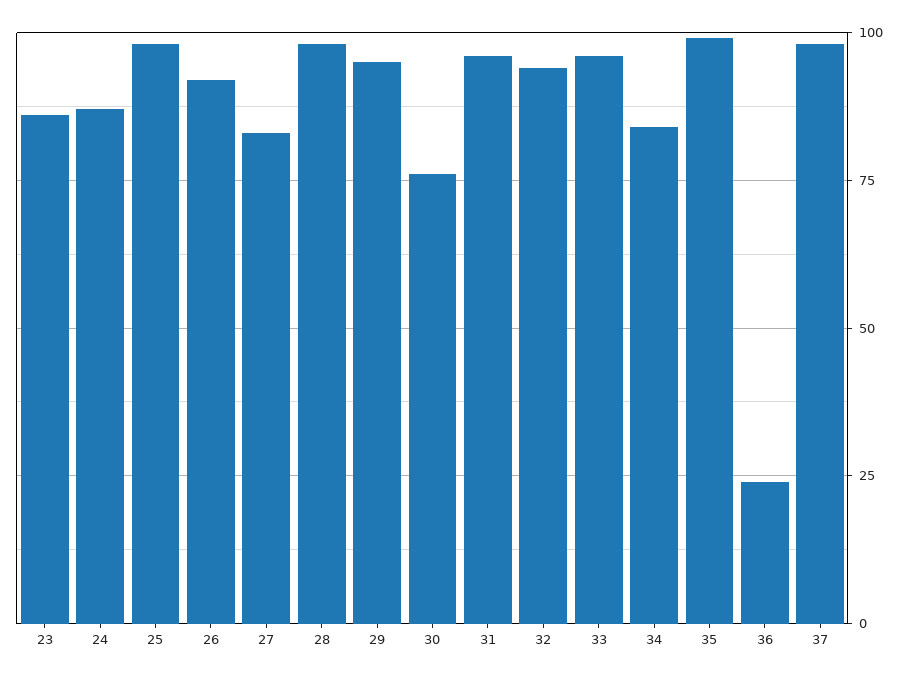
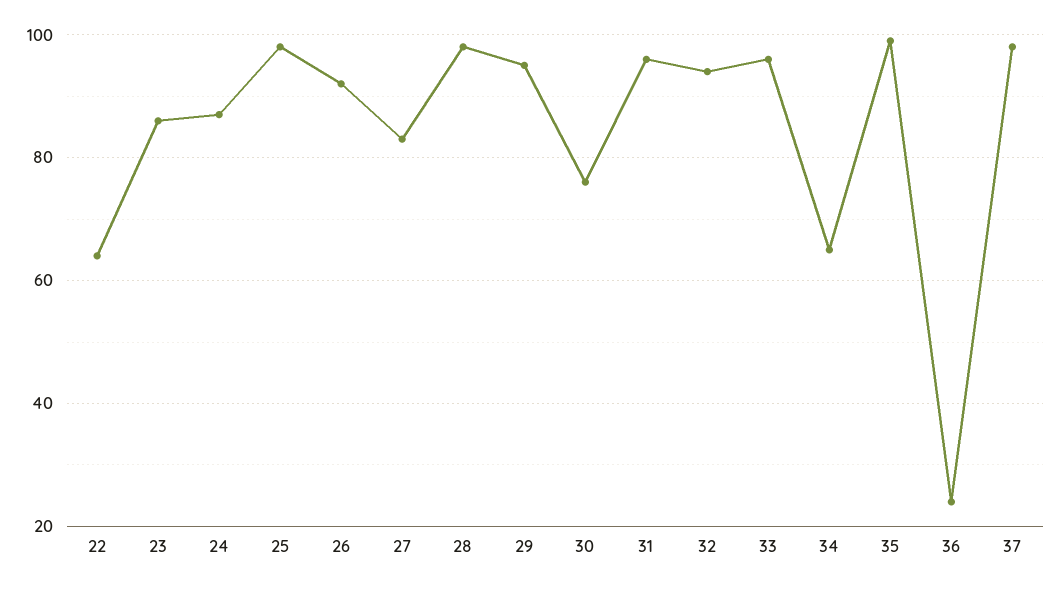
  {
    "23": 85,
    "24": 85,
    "25": 100,
    "26": 90,
    "27": 85,
    "28": 100,
    "29": 95,
    "30": 75,
    "31": 95,
    "32": 95,
    "33": 95,
-   "34": 85,
+   "34": 65,
    "35": 100,
    "36": 25,
-   "37": 100
+   "37": 100,
+   "22": 65
  }

